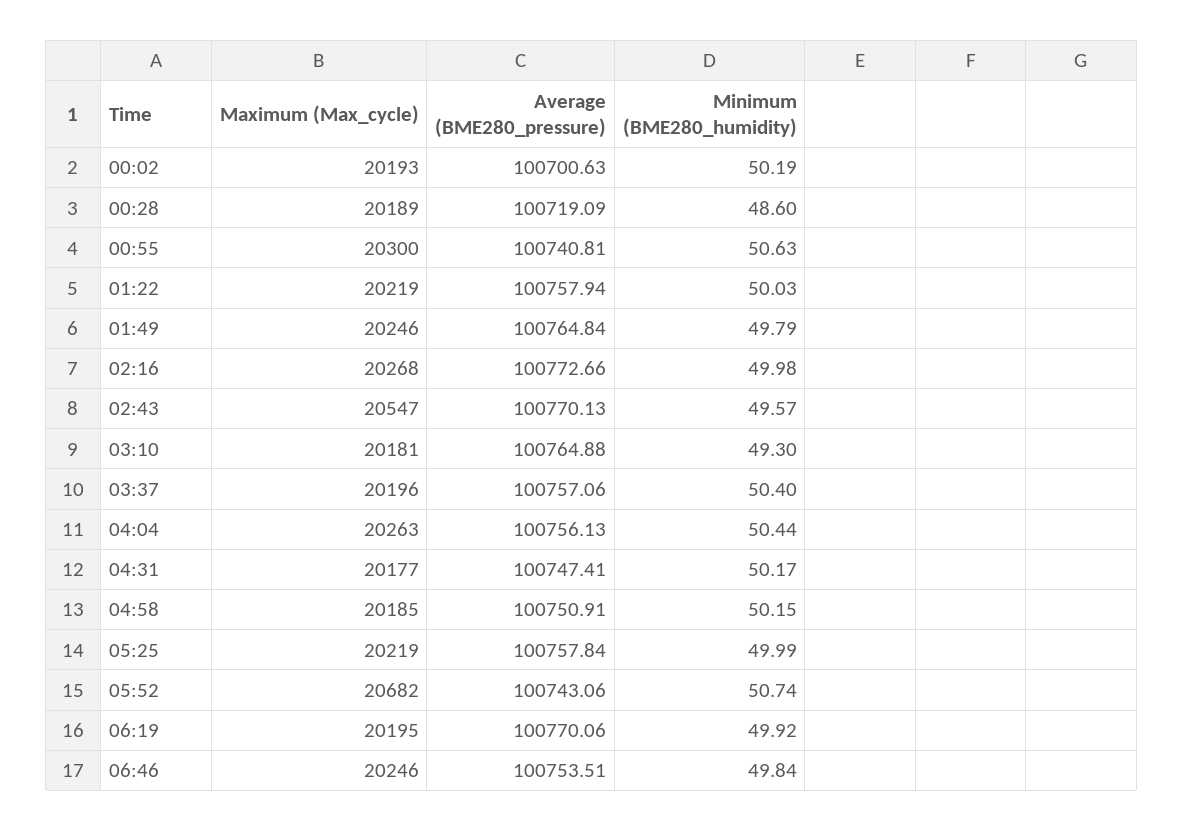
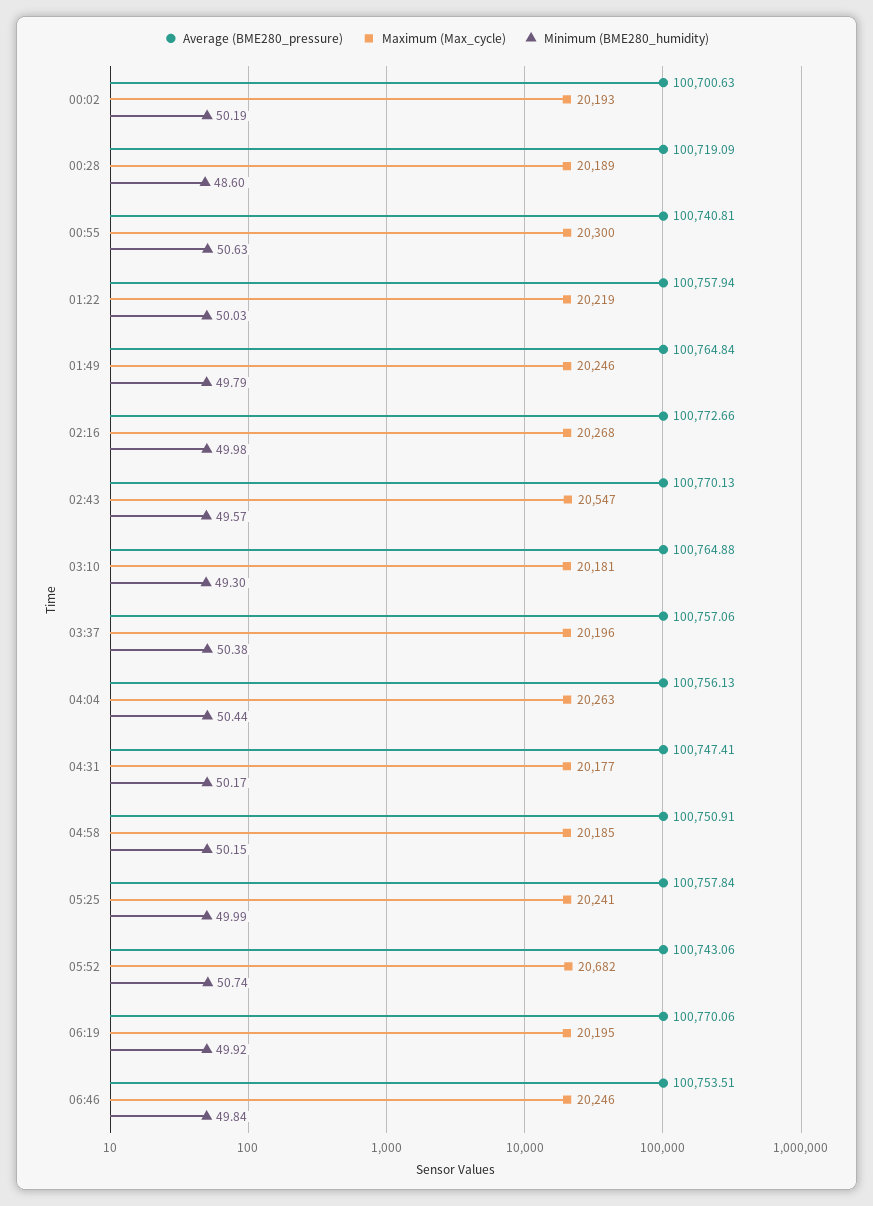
  {
    "Maximum (Max_cycle)": {
      "00:02": 20193,
      "00:28": 20189,
      "00:55": 20300,
      "01:22": 20219,
      "01:49": 20246,
      "02:16": 20268,
      "02:43": 20547,
      "03:10": 20181,
      "03:37": 20196,
      "04:04": 20263,
      "04:31": 20177,
      "04:58": 20185,
-     "05:25": 20219,
+     "05:25": 20241,
      "05:52": 20682,
      "06:19": 20195,
      "06:46": 20246
    },
    "Average (BME280_pressure)": {
      "00:02": 100700.63,
      "00:28": 100719.09,
      "00:55": 100740.81,
      "01:22": 100757.94,
      "01:49": 100764.84,
      "02:16": 100772.66,
      "02:43": 100770.13,
      "03:10": 100764.88,
      "03:37": 100757.06,
      "04:04": 100756.13,
      "04:31": 100747.41,
      "04:58": 100750.91,
      "05:25": 100757.84,
      "05:52": 100743.06,
      "06:19": 100770.06,
      "06:46": 100753.51
    },
    "Minimum (BME280_humidity)": {
      "00:02": 50.19,
      "00:28": 48.6,
      "00:55": 50.63,
      "01:22": 50.03,
      "01:49": 49.79,
      "02:16": 49.98,
      "02:43": 49.57,
      "03:10": 49.3,
-     "03:37": 50.4,
+     "03:37": 50.38,
      "04:04": 50.44,
      "04:31": 50.17,
      "04:58": 50.15,
      "05:25": 49.99,
      "05:52": 50.74,
      "06:19": 49.92,
      "06:46": 49.84
    }
  }

